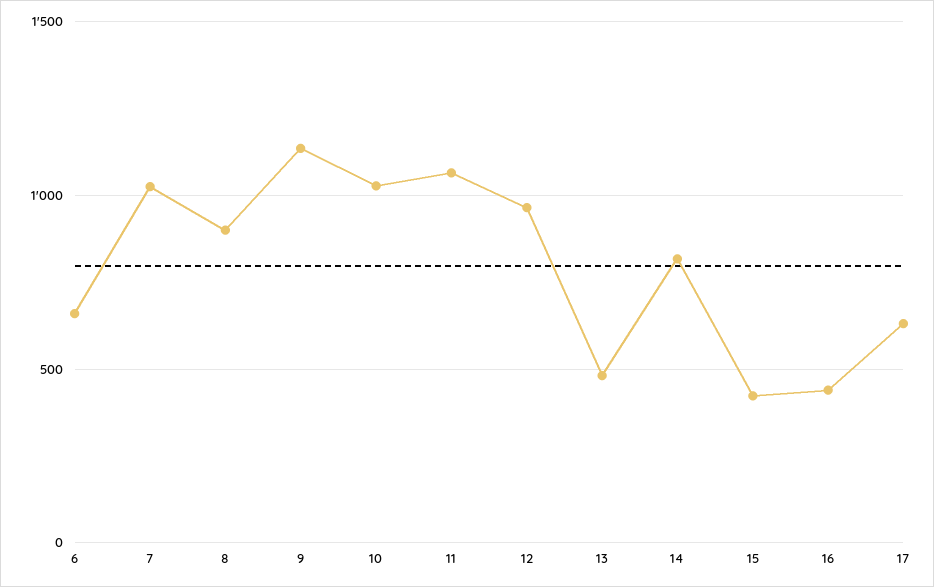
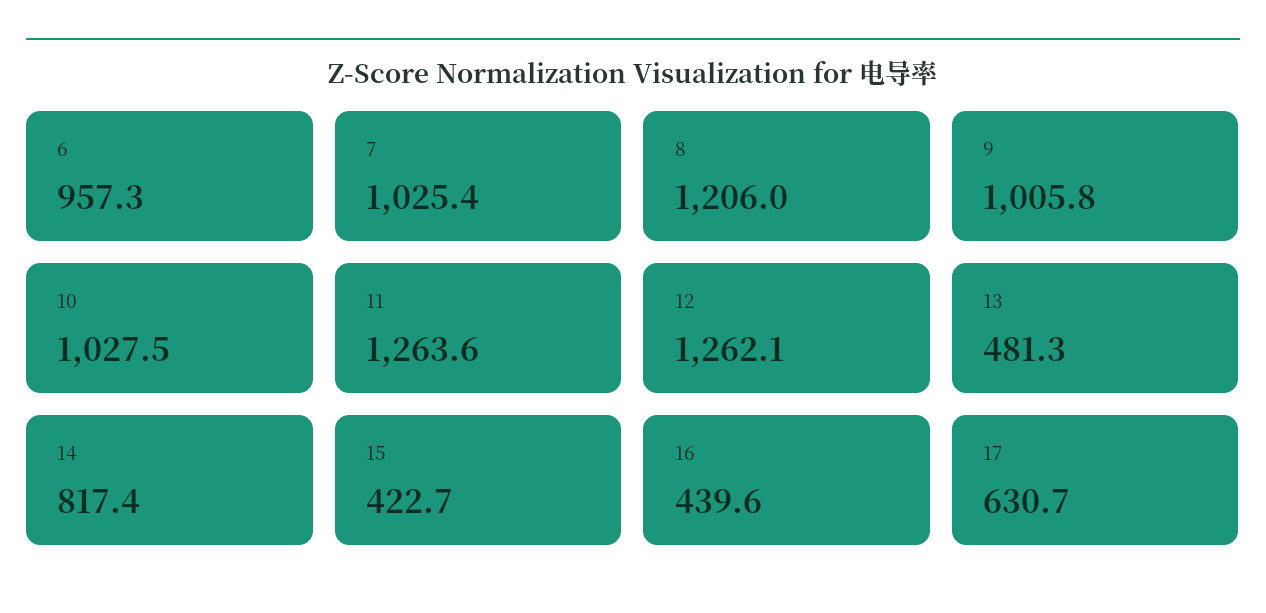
  {
-   "6": 650,
+   "6": 957.3,
    "7": 1025.4,
-   "8": 900,
+   "8": 1206,
-   "9": 1150,
+   "9": 1005.8,
    "10": 1027.5,
-   "11": 1050,
+   "11": 1263.6,
-   "12": 950,
+   "12": 1262.1,
    "13": 481.3,
    "14": 817.4,
    "15": 422.7,
    "16": 439.6,
    "17": 630.7
  }

